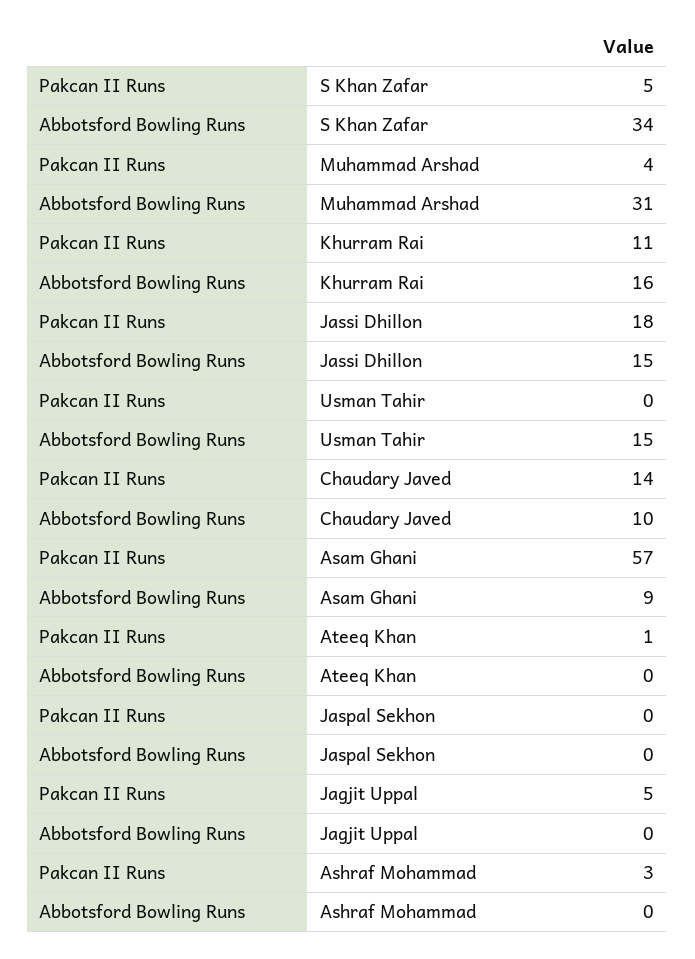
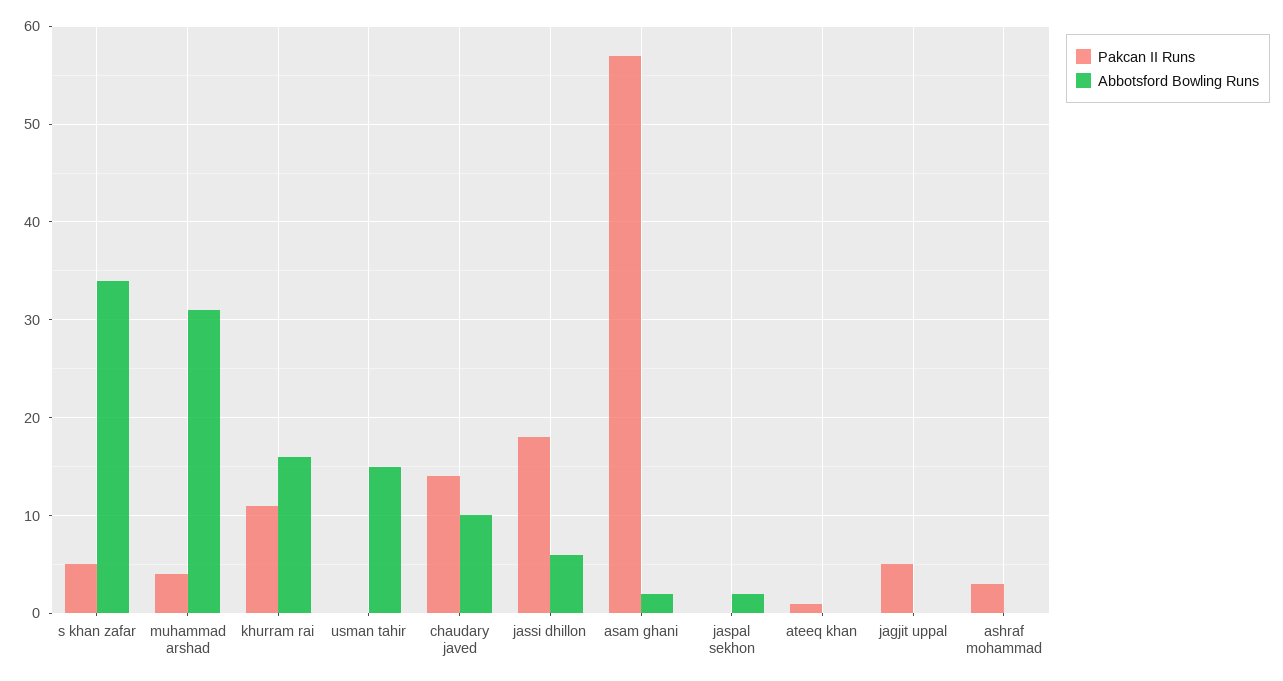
  {
    "Pakcan II Runs": {
      "S Khan Zafar": 5,
      "Muhammad Arshad": 4,
      "Khurram Rai": 11,
      "Jassi Dhillon": 18,
      "Usman Tahir": 0,
      "Chaudary Javed": 14,
      "Asam Ghani": 57,
      "Ateeq Khan": 1,
      "Jaspal Sekhon": 0,
      "Jagjit Uppal": 5,
      "Ashraf Mohammad": 3
    },
    "Abbotsford Bowling Runs": {
      "S Khan Zafar": 34,
      "Muhammad Arshad": 31,
      "Khurram Rai": 16,
-     "Jassi Dhillon": 15,
+     "Jassi Dhillon": 6,
      "Usman Tahir": 15,
      "Chaudary Javed": 10,
-     "Asam Ghani": 9,
+     "Asam Ghani": 2,
      "Ateeq Khan": 0,
-     "Jaspal Sekhon": 0,
+     "Jaspal Sekhon": 2,
      "Jagjit Uppal": 0,
      "Ashraf Mohammad": 0
    }
  }

